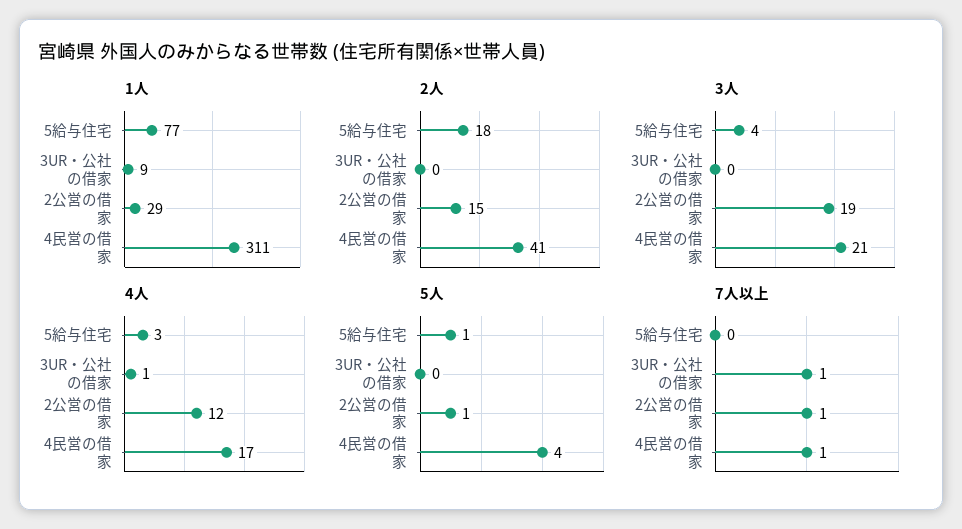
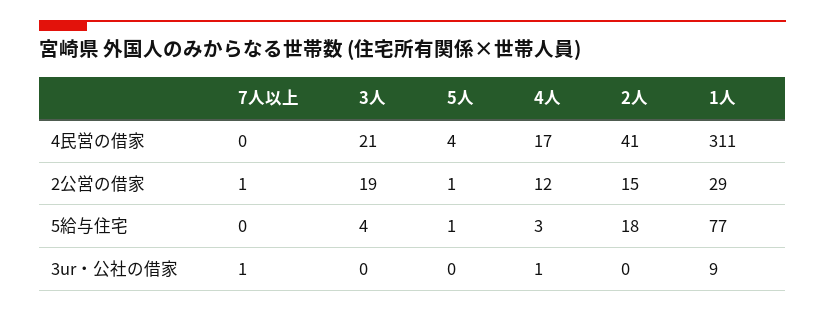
  {
    "1人": {
      "5給与住宅": 77,
      "3UR・公社の借家": 9,
      "2公営の借家": 29,
      "4民営の借家": 311
    },
    "2人": {
      "5給与住宅": 18,
      "3UR・公社の借家": 0,
      "2公営の借家": 15,
      "4民営の借家": 41
    },
    "3人": {
      "5給与住宅": 4,
      "3UR・公社の借家": 0,
      "2公営の借家": 19,
      "4民営の借家": 21
    },
    "4人": {
      "5給与住宅": 3,
      "3UR・公社の借家": 1,
      "2公営の借家": 12,
      "4民営の借家": 17
    },
    "5人": {
      "5給与住宅": 1,
      "3UR・公社の借家": 0,
      "2公営の借家": 1,
      "4民営の借家": 4
    },
    "7人以上": {
      "5給与住宅": 0,
      "3UR・公社の借家": 1,
      "2公営の借家": 1,
-     "4民営の借家": 1
+     "4民営の借家": 0
    }
  }

